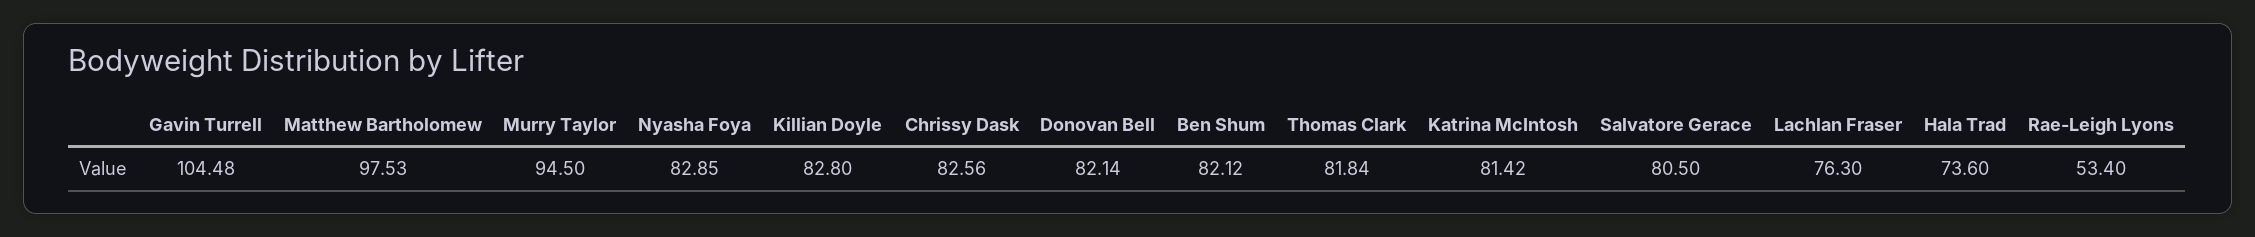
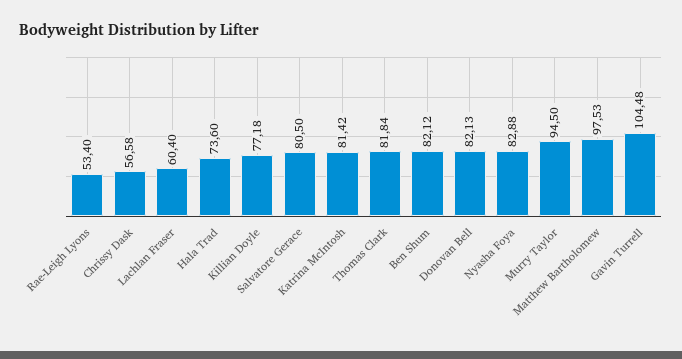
  {
    "Gavin Turrell": 104.48,
    "Matthew Bartholomew": 97.53,
    "Murry Taylor": 94.5,
-   "Nyasha Foya": 82.85,
+   "Nyasha Foya": 82.88,
-   "Killian Doyle": 82.8,
+   "Killian Doyle": 77.18,
-   "Chrissy Dask": 82.56,
+   "Chrissy Dask": 56.58,
-   "Donovan Bell": 82.14,
+   "Donovan Bell": 82.13,
    "Ben Shum": 82.12,
    "Thomas Clark": 81.84,
    "Katrina McIntosh": 81.42,
    "Salvatore Gerace": 80.5,
-   "Lachlan Fraser": 76.3,
+   "Lachlan Fraser": 60.4,
    "Hala Trad": 73.6,
    "Rae-Leigh Lyons": 53.4
  }

